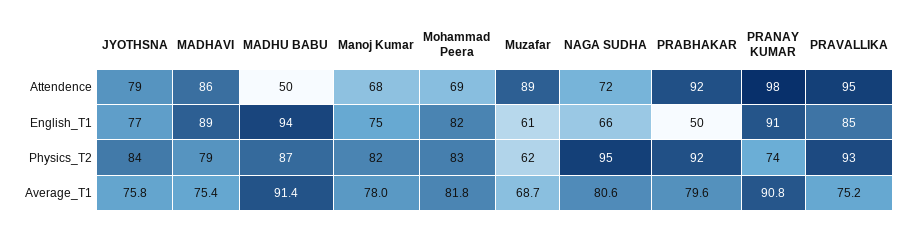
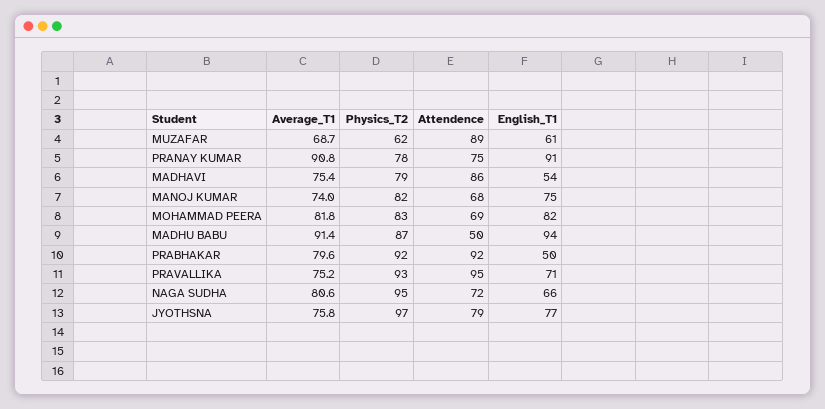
  {
    "JYOTHSNA": {
      "Attendence": 79,
      "English_T1": 77,
-     "Physics_T2": 84,
+     "Physics_T2": 97,
      "Average_T1": 75.8
    },
    "MADHAVI": {
      "Attendence": 86,
-     "English_T1": 89,
+     "English_T1": 54,
      "Physics_T2": 79,
      "Average_T1": 75.4
    },
    "MADHU BABU": {
      "Attendence": 50,
      "English_T1": 94,
      "Physics_T2": 87,
      "Average_T1": 91.4
    },
    "Manoj Kumar": {
      "Attendence": 68,
      "English_T1": 75,
      "Physics_T2": 82,
-     "Average_T1": 78
+     "Average_T1": 74
    },
    "Mohammad Peera": {
      "Attendence": 69,
      "English_T1": 82,
      "Physics_T2": 83,
      "Average_T1": 81.8
    },
    "Muzafar": {
      "Attendence": 89,
      "English_T1": 61,
      "Physics_T2": 62,
      "Average_T1": 68.7
    },
    "NAGA SUDHA": {
      "Attendence": 72,
      "English_T1": 66,
      "Physics_T2": 95,
      "Average_T1": 80.6
    },
    "PRABHAKAR": {
      "Attendence": 92,
      "English_T1": 50,
      "Physics_T2": 92,
      "Average_T1": 79.6
    },
    "PRANAY KUMAR": {
-     "Attendence": 98,
+     "Attendence": 75,
      "English_T1": 91,
-     "Physics_T2": 74,
+     "Physics_T2": 78,
      "Average_T1": 90.8
    },
    "PRAVALLIKA": {
      "Attendence": 95,
-     "English_T1": 85,
+     "English_T1": 71,
      "Physics_T2": 93,
      "Average_T1": 75.2
    }
  }

